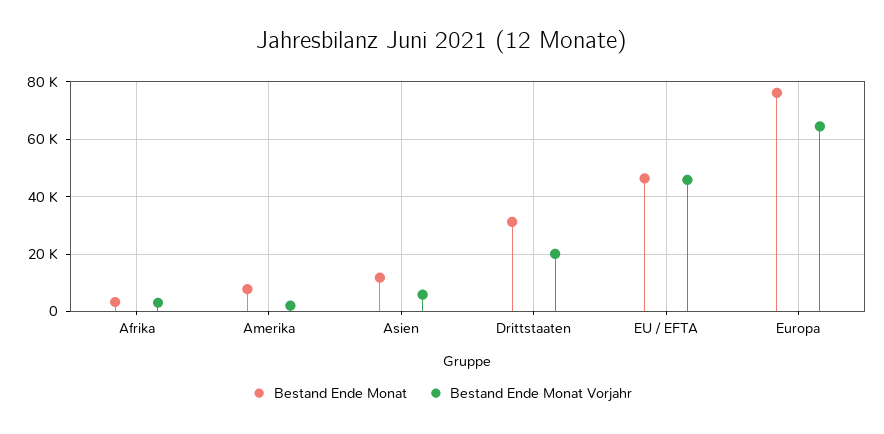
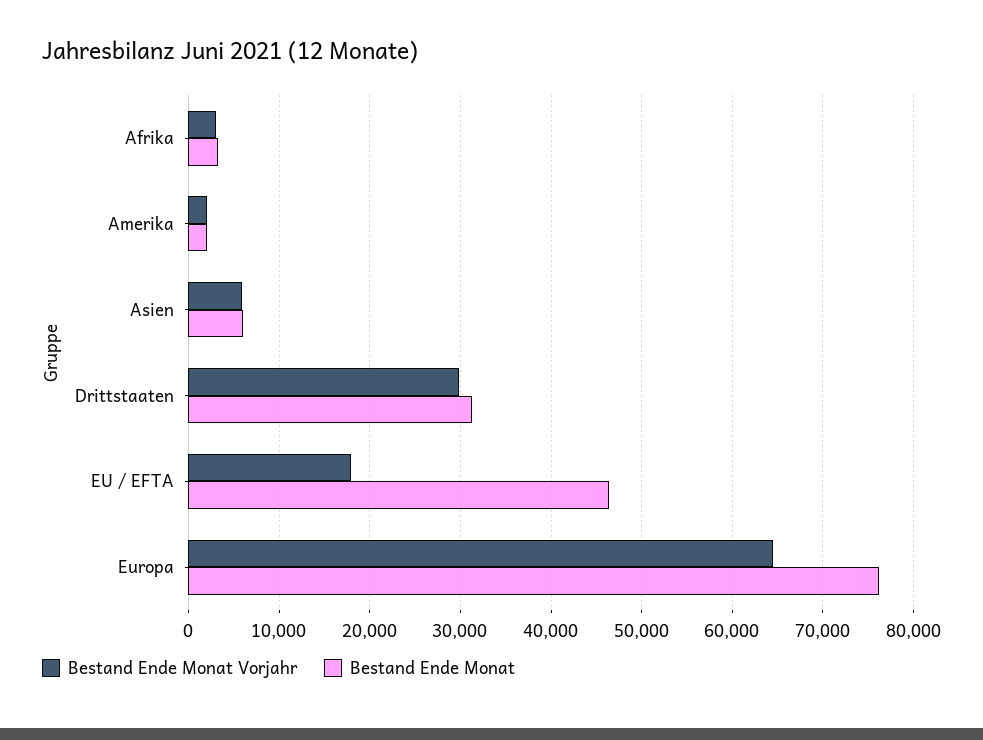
  {
    "Bestand Ende Monat": {
      "Afrika": 3000,
-     "Amerika": 7500,
+     "Amerika": 2000,
-     "Asien": 12500,
+     "Asien": 6000,
      "Drittstaaten": 31000,
      "EU / EFTA": 46000,
      "Europa": 76000
    },
    "Bestand Ende Monat Vorjahr": {
      "Afrika": 3000,
      "Amerika": 2000,
      "Asien": 6000,
-     "Drittstaaten": 20000,
+     "Drittstaaten": 30000,
-     "EU / EFTA": 45000,
+     "EU / EFTA": 18000,
      "Europa": 65000
    }
  }

